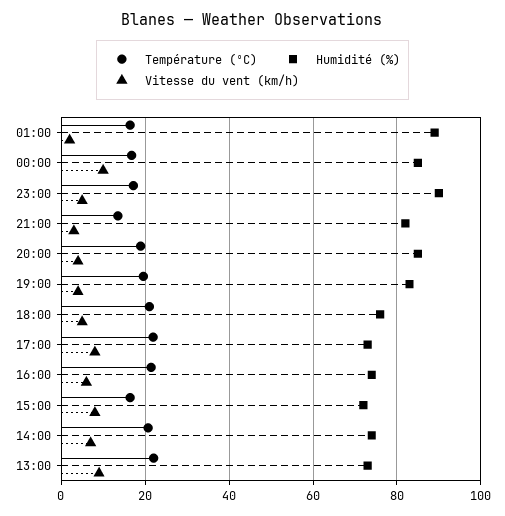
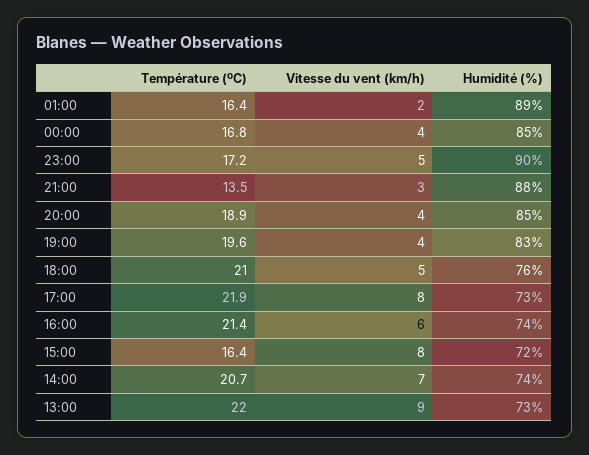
  {
    "Température (ºC)": {
      "01:00": 16.4,
      "00:00": 16.8,
      "23:00": 17.2,
      "21:00": 13.5,
      "20:00": 18.9,
      "19:00": 19.6,
      "18:00": 21,
      "17:00": 21.9,
      "16:00": 21.4,
      "15:00": 16.4,
      "14:00": 20.7,
      "13:00": 22
    },
    "Humidité (%)": {
      "01:00": 89,
      "00:00": 85,
      "23:00": 90,
-     "21:00": 82,
+     "21:00": 88,
      "20:00": 85,
      "19:00": 83,
      "18:00": 76,
      "17:00": 73,
      "16:00": 74,
      "15:00": 72,
      "14:00": 74,
      "13:00": 73
    },
    "Vitesse du vent (km/h)": {
      "01:00": 2,
-     "00:00": 10,
+     "00:00": 4,
      "23:00": 5,
      "21:00": 3,
      "20:00": 4,
      "19:00": 4,
      "18:00": 5,
      "17:00": 8,
      "16:00": 6,
      "15:00": 8,
      "14:00": 7,
      "13:00": 9
    }
  }

